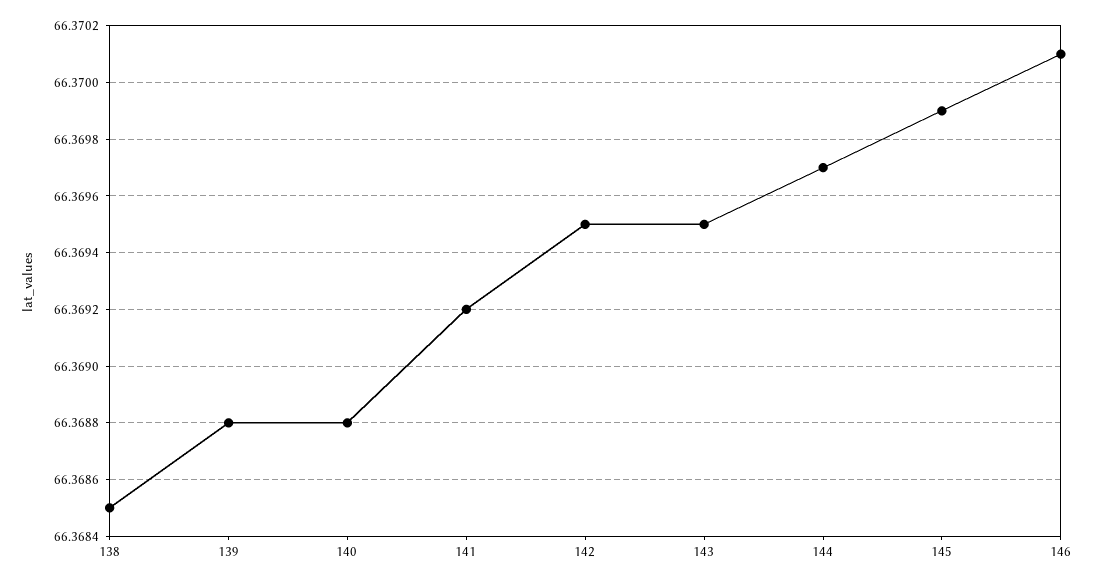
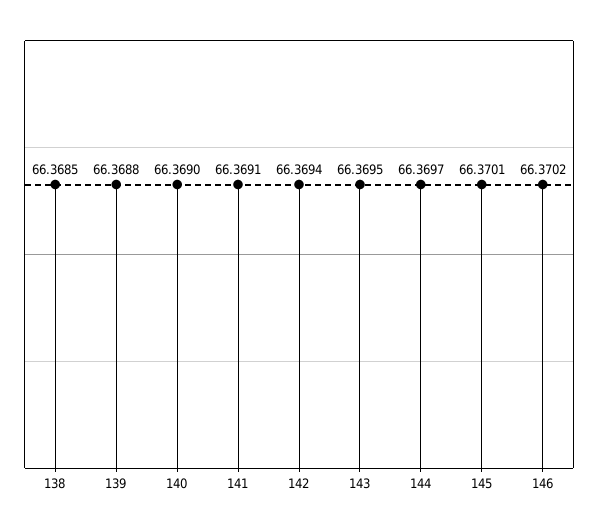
  {
    "138": 66.3685,
    "139": 66.3688,
-   "140": 66.3688,
+   "140": 66.369,
-   "141": 66.3692,
+   "141": 66.3691,
-   "142": 66.3695,
+   "142": 66.3694,
    "143": 66.3695,
    "144": 66.3697,
-   "145": 66.3699,
+   "145": 66.3701,
-   "146": 66.3701
+   "146": 66.3702
  }

